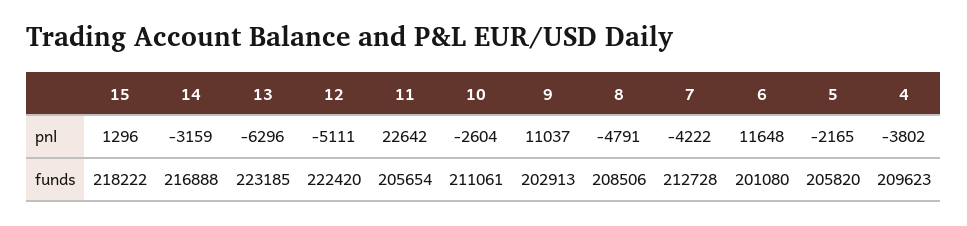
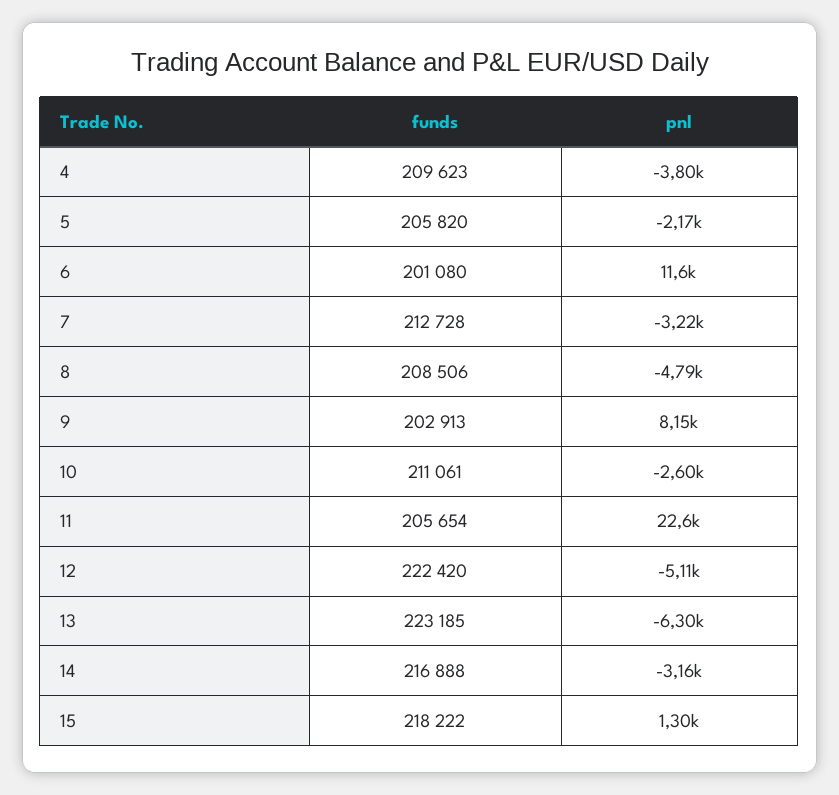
  {
    "15": {
      "pnl": 1296,
      "funds": 218222
    },
    "14": {
      "pnl": -3159,
      "funds": 216888
    },
    "13": {
      "pnl": -6296,
      "funds": 223185
    },
    "12": {
      "pnl": -5111,
      "funds": 222420
    },
    "11": {
      "pnl": 22642,
      "funds": 205654
    },
    "10": {
      "pnl": -2604,
      "funds": 211061
    },
    "9": {
-     "pnl": 11037,
+     "pnl": 8150,
      "funds": 202913
    },
    "8": {
      "pnl": -4791,
      "funds": 208506
    },
    "7": {
-     "pnl": -4222,
+     "pnl": -3220,
      "funds": 212728
    },
    "6": {
      "pnl": 11648,
      "funds": 201080
    },
    "5": {
      "pnl": -2165,
      "funds": 205820
    },
    "4": {
      "pnl": -3802,
      "funds": 209623
    }
  }

